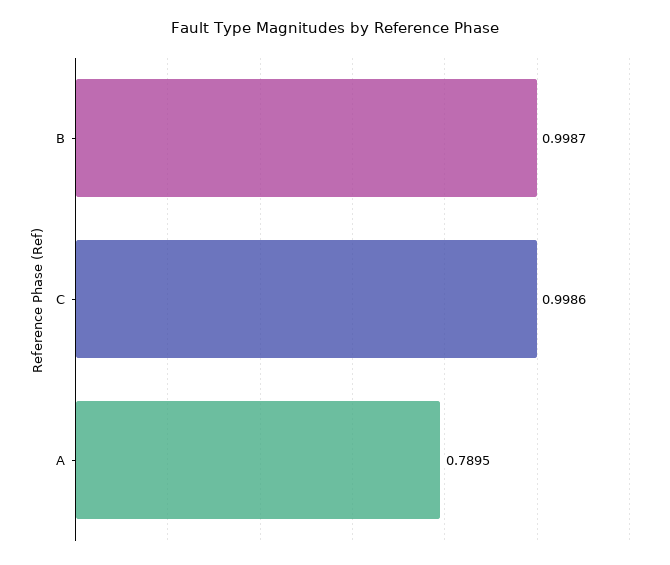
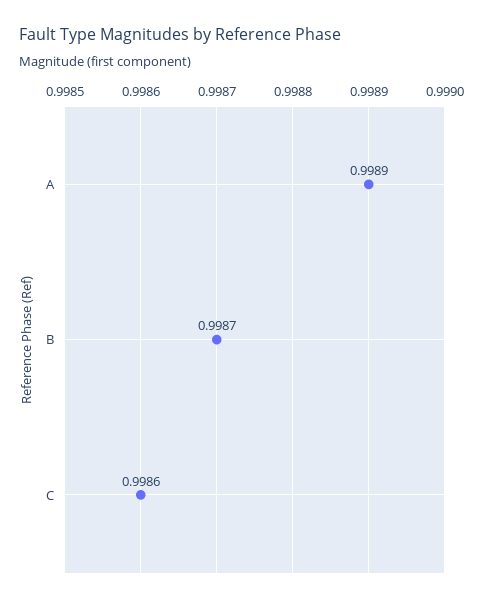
  {
    "B": 0.9987,
    "C": 0.9986,
-   "A": 0.7895
+   "A": 0.9989
  }

